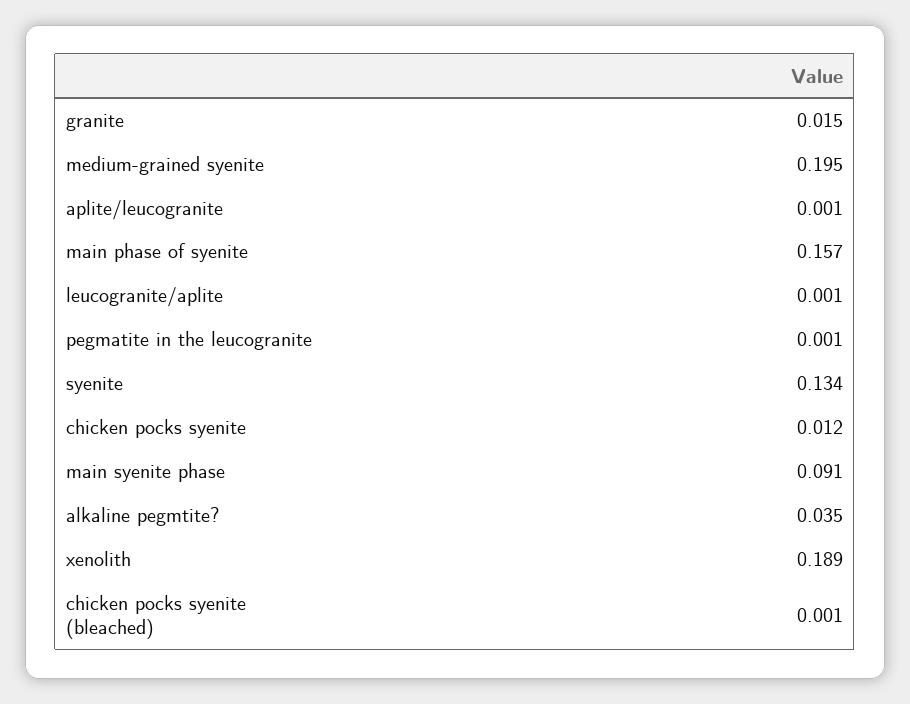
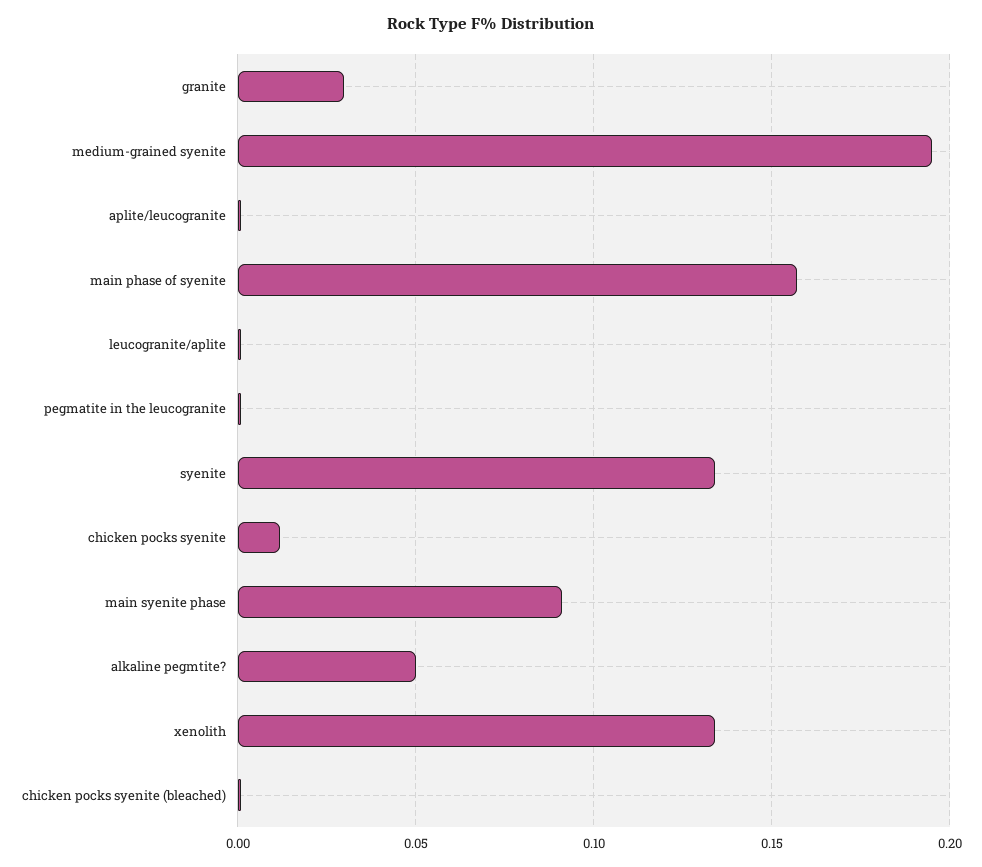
  {
-   "granite": 0.015,
+   "granite": 0.03,
    "medium-grained syenite": 0.195,
    "aplite/leucogranite": 0.001,
    "main phase of syenite": 0.157,
    "leucogranite/aplite": 0.001,
    "pegmatite in the leucogranite": 0.001,
    "syenite": 0.134,
    "chicken pocks syenite": 0.012,
    "main syenite phase": 0.091,
-   "alkaline pegmtite?": 0.035,
+   "alkaline pegmtite?": 0.05,
-   "xenolith": 0.189,
+   "xenolith": 0.135,
    "chicken pocks syenite (bleached)": 0.001
  }

